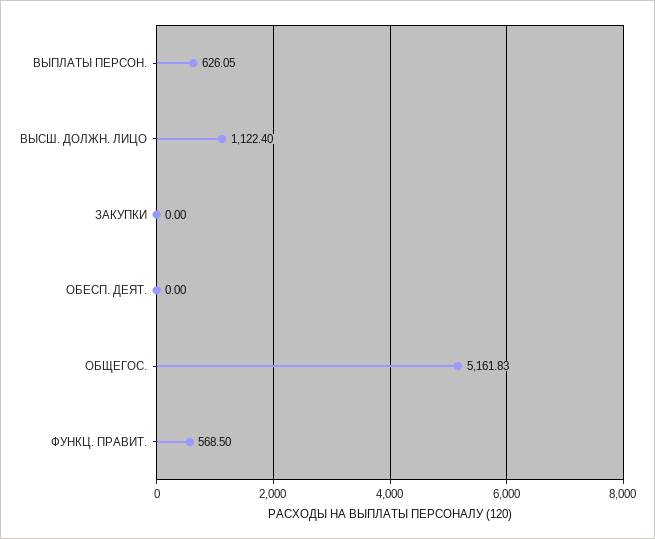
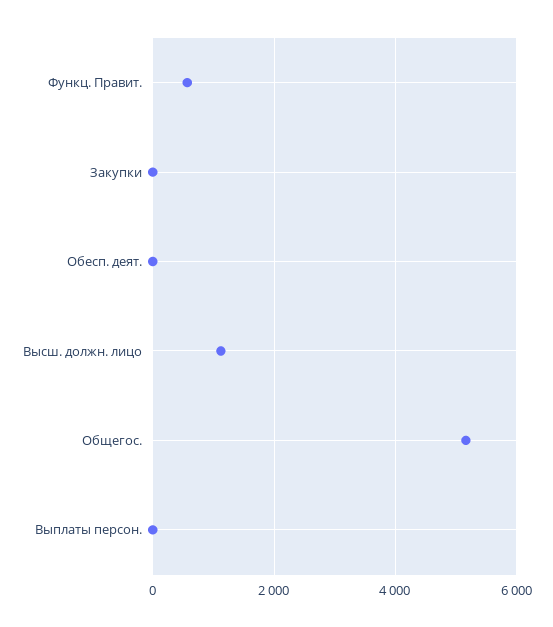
  {
-   "ВЫПЛАТЫ ПЕРСОН.": 626.05,
+   "ВЫПЛАТЫ ПЕРСОН.": 0,
    "ВЫСШ. ДОЛЖН. ЛИЦО": 1122.4,
    "ЗАКУПКИ": 0,
    "ОБЕСП. ДЕЯТ.": 0,
    "ОБЩЕГОС.": 5161.83,
    "ФУНКЦ. ПРАВИТ.": 568.5
  }

